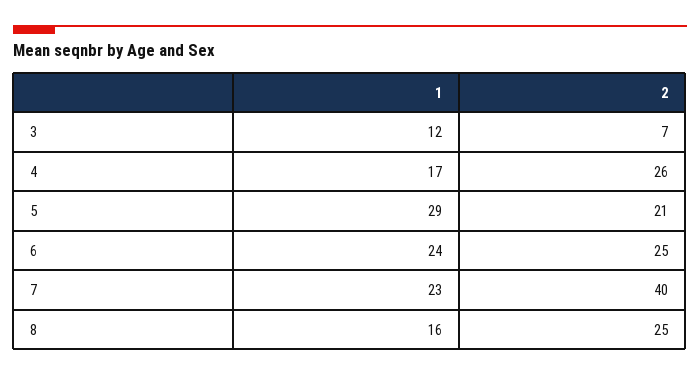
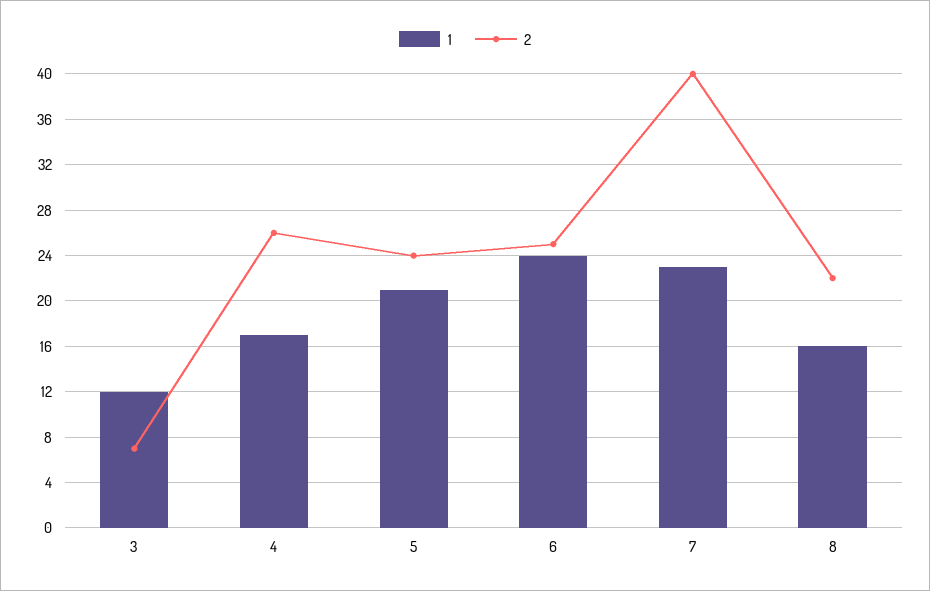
  {
    "1": {
      "3": 12,
      "4": 17,
-     "5": 29,
+     "5": 21,
      "6": 24,
      "7": 23,
      "8": 16
    },
    "2": {
      "3": 7,
      "4": 26,
-     "5": 21,
+     "5": 24,
      "6": 25,
      "7": 40,
-     "8": 25
+     "8": 22
    }
  }

